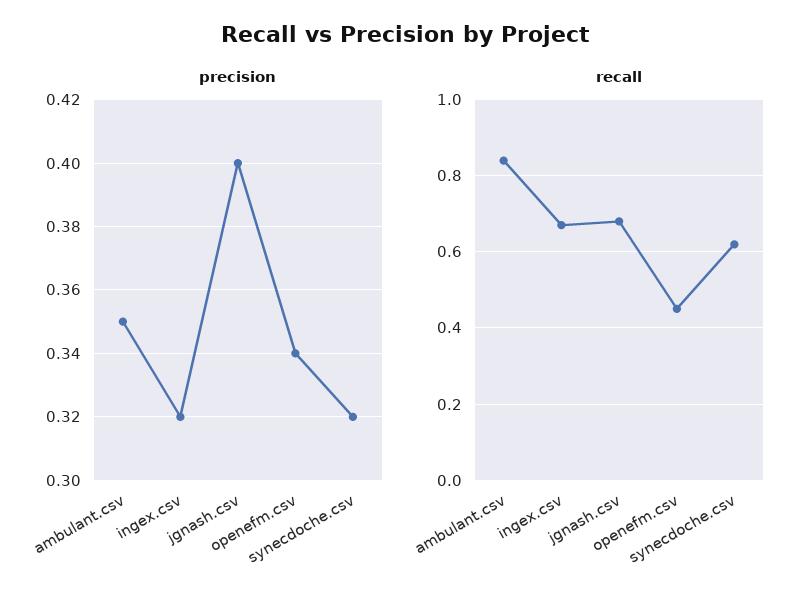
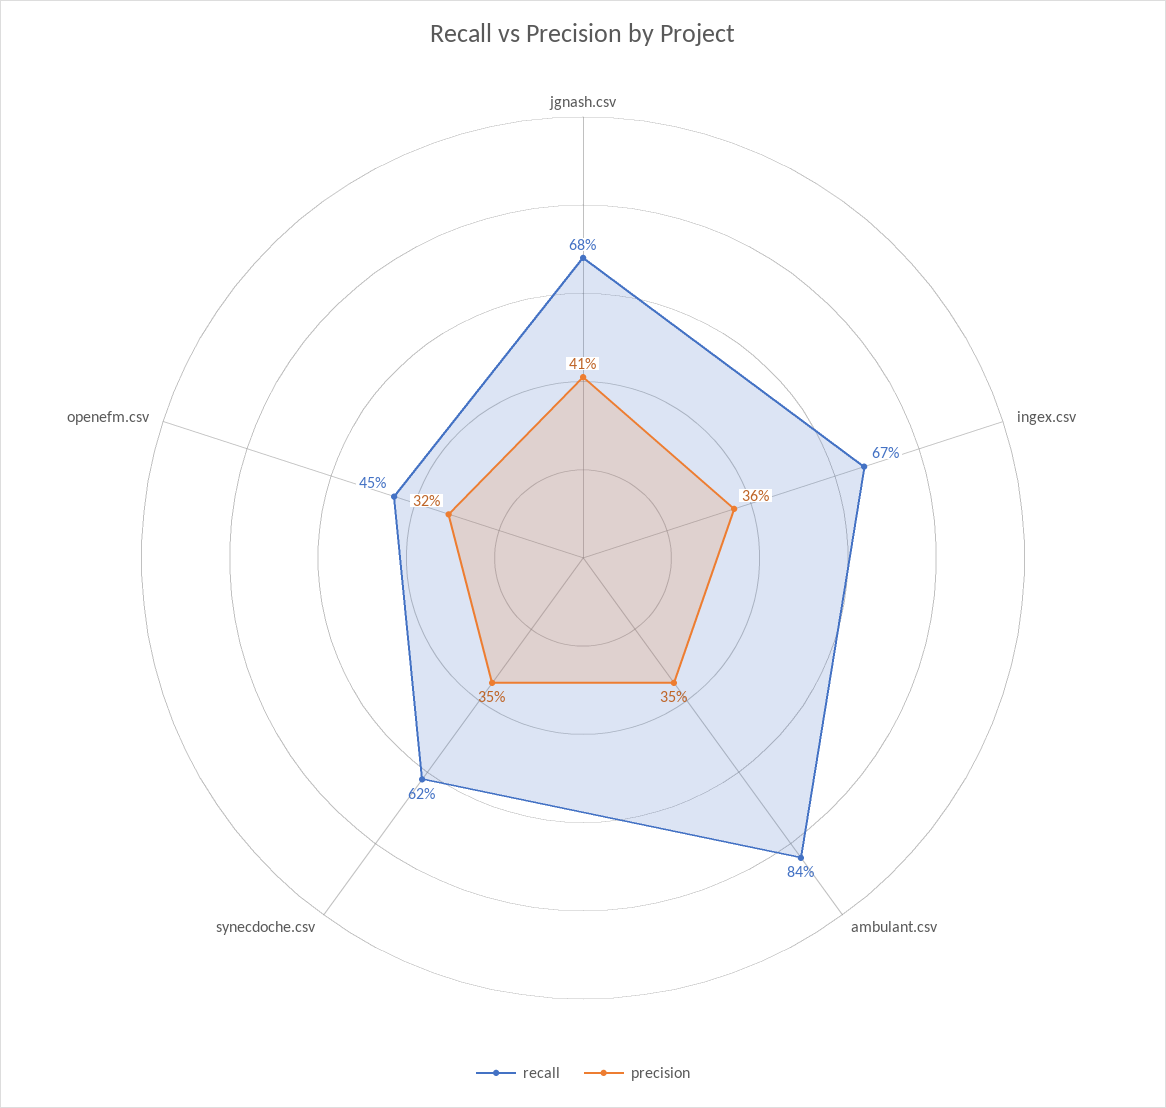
  {
    "precision": {
      "ambulant.csv": 0.35,
-     "ingex.csv": 0.32,
+     "ingex.csv": 0.36,
-     "jgnash.csv": 0.4,
+     "jgnash.csv": 0.41,
-     "openefm.csv": 0.34,
+     "openefm.csv": 0.32,
-     "synecdoche.csv": 0.32
+     "synecdoche.csv": 0.35
    },
    "recall": {
      "ambulant.csv": 0.84,
      "ingex.csv": 0.67,
      "jgnash.csv": 0.68,
      "openefm.csv": 0.45,
      "synecdoche.csv": 0.62
    }
  }

